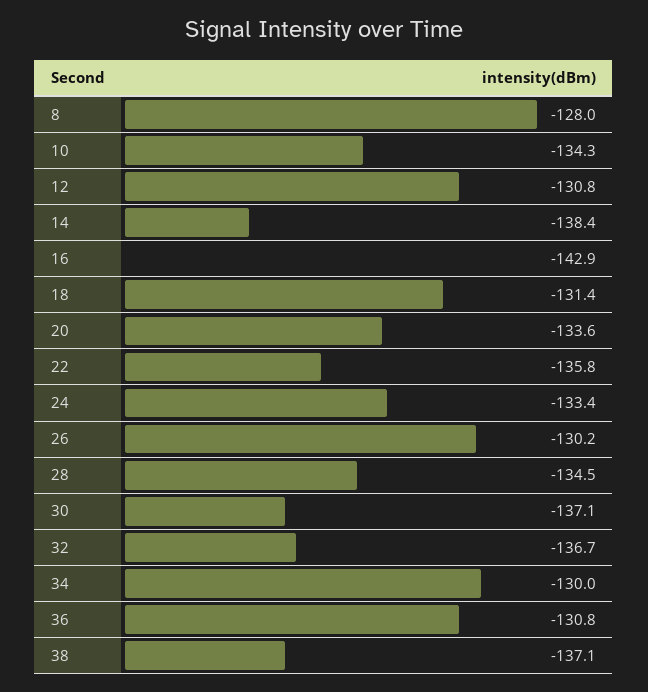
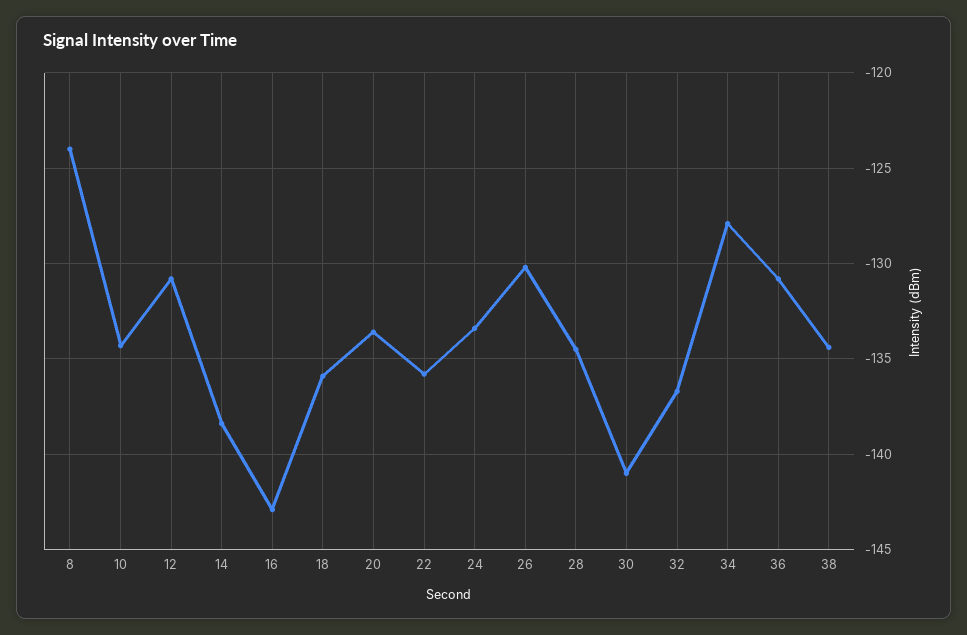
  {
-   "8": -128,
+   "8": -124,
    "10": -134.3,
    "12": -130.8,
    "14": -138.4,
    "16": -142.9,
-   "18": -131.4,
+   "18": -136,
    "20": -133.6,
    "22": -135.8,
    "24": -133.4,
    "26": -130.2,
    "28": -134.5,
-   "30": -137.1,
+   "30": -141,
    "32": -136.7,
-   "34": -130,
+   "34": -128,
    "36": -130.8,
-   "38": -137.1
+   "38": -134.5
  }

